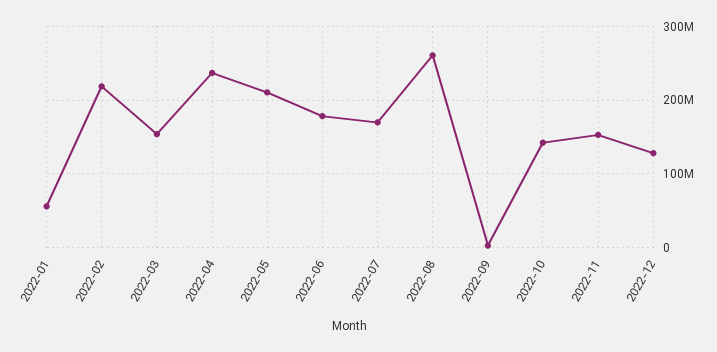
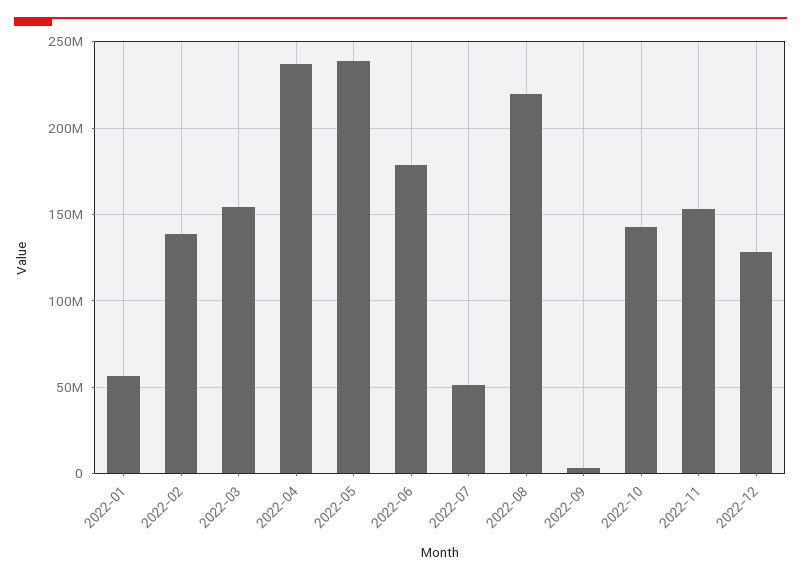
  {
    "2022-01": 55000000,
-   "2022-02": 220000000,
+   "2022-02": 140000000,
    "2022-03": 155000000,
    "2022-04": 235000000,
-   "2022-05": 210000000,
+   "2022-05": 240000000,
    "2022-06": 180000000,
-   "2022-07": 170000000,
+   "2022-07": 50000000,
-   "2022-08": 260000000,
+   "2022-08": 220000000,
    "2022-09": 5000000,
    "2022-10": 145000000,
    "2022-11": 155000000,
    "2022-12": 130000000
  }

